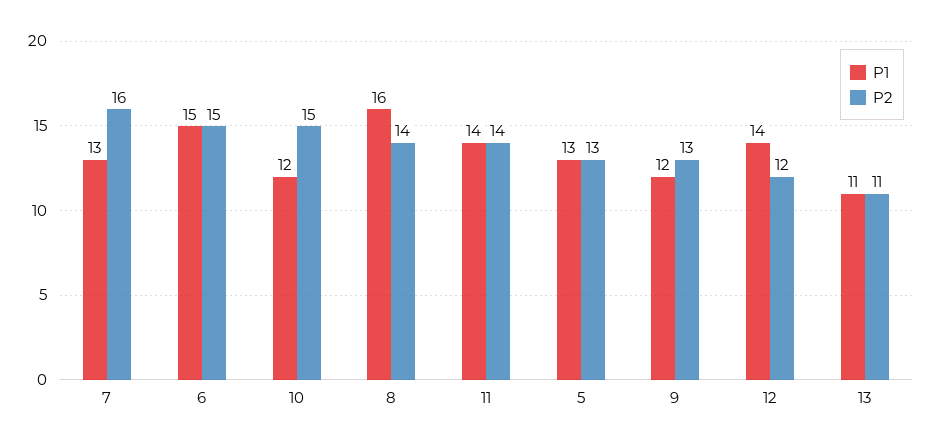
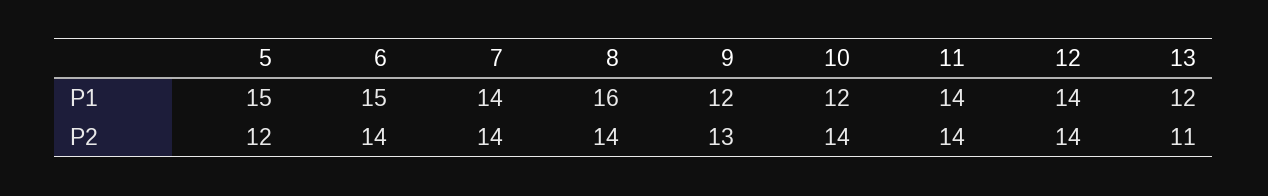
  {
    "P1": {
-     "7": 13,
+     "7": 14,
      "6": 15,
      "10": 12,
      "8": 16,
      "11": 14,
-     "5": 13,
+     "5": 15,
      "9": 12,
      "12": 14,
-     "13": 11
+     "13": 12
    },
    "P2": {
-     "7": 16,
+     "7": 14,
-     "6": 15,
+     "6": 14,
-     "10": 15,
+     "10": 14,
      "8": 14,
      "11": 14,
-     "5": 13,
+     "5": 12,
      "9": 13,
-     "12": 12,
+     "12": 14,
      "13": 11
    }
  }

